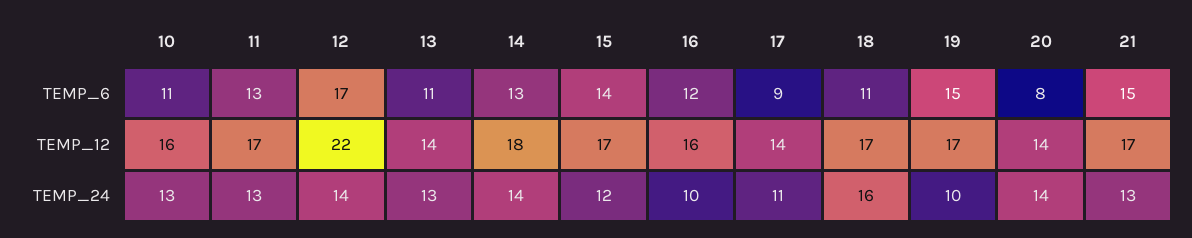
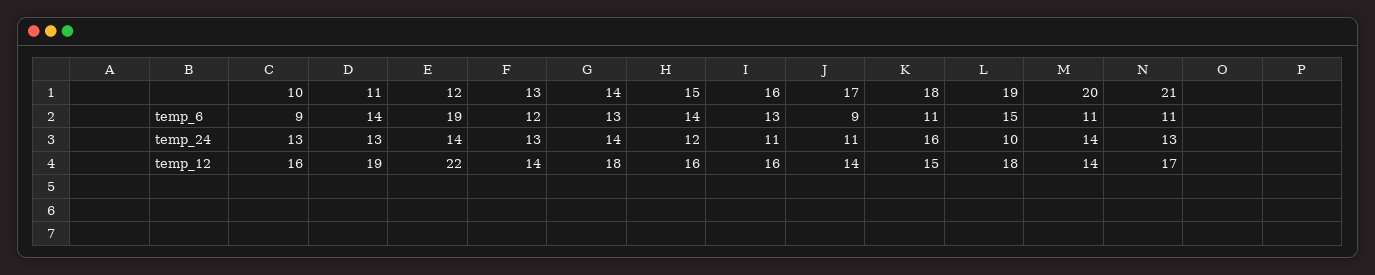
  {
    "10": {
-     "TEMP_6": 11,
+     "TEMP_6": 9,
      "TEMP_12": 16,
      "TEMP_24": 13
    },
    "11": {
-     "TEMP_6": 13,
+     "TEMP_6": 14,
-     "TEMP_12": 17,
+     "TEMP_12": 19,
      "TEMP_24": 13
    },
    "12": {
-     "TEMP_6": 17,
+     "TEMP_6": 19,
      "TEMP_12": 22,
      "TEMP_24": 14
    },
    "13": {
-     "TEMP_6": 11,
+     "TEMP_6": 12,
      "TEMP_12": 14,
      "TEMP_24": 13
    },
    "14": {
      "TEMP_6": 13,
      "TEMP_12": 18,
      "TEMP_24": 14
    },
    "15": {
      "TEMP_6": 14,
-     "TEMP_12": 17,
+     "TEMP_12": 16,
      "TEMP_24": 12
    },
    "16": {
-     "TEMP_6": 12,
+     "TEMP_6": 13,
      "TEMP_12": 16,
-     "TEMP_24": 10
+     "TEMP_24": 11
    },
    "17": {
      "TEMP_6": 9,
      "TEMP_12": 14,
      "TEMP_24": 11
    },
    "18": {
      "TEMP_6": 11,
-     "TEMP_12": 17,
+     "TEMP_12": 15,
      "TEMP_24": 16
    },
    "19": {
      "TEMP_6": 15,
-     "TEMP_12": 17,
+     "TEMP_12": 18,
      "TEMP_24": 10
    },
    "20": {
-     "TEMP_6": 8,
+     "TEMP_6": 11,
      "TEMP_12": 14,
      "TEMP_24": 14
    },
    "21": {
-     "TEMP_6": 15,
+     "TEMP_6": 11,
      "TEMP_12": 17,
      "TEMP_24": 13
    }
  }

